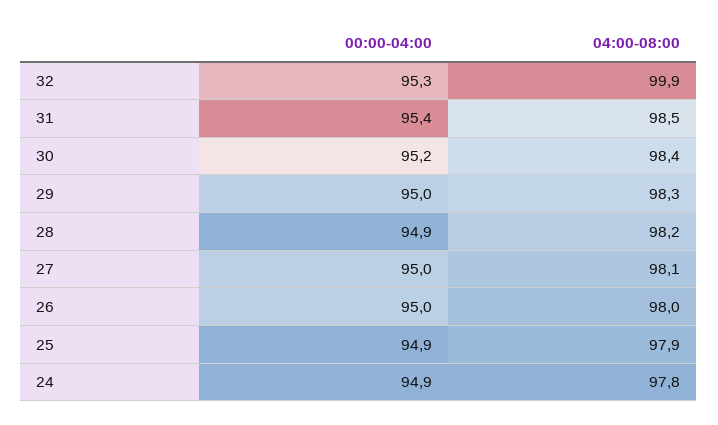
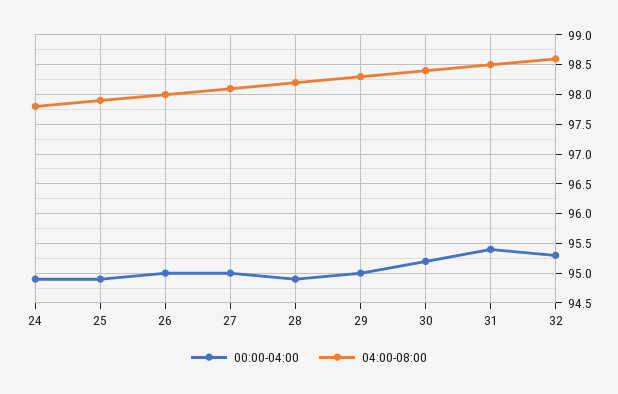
  {
    "00:00-04:00": {
      "32": 95.3,
      "31": 95.4,
      "30": 95.2,
      "29": 95,
      "28": 94.9,
      "27": 95,
      "26": 95,
      "25": 94.9,
      "24": 94.9
    },
    "04:00-08:00": {
-     "32": 99.9,
+     "32": 98.5,
      "31": 98.5,
      "30": 98.4,
      "29": 98.3,
      "28": 98.2,
      "27": 98.1,
      "26": 98,
      "25": 97.9,
      "24": 97.8
    }
  }

